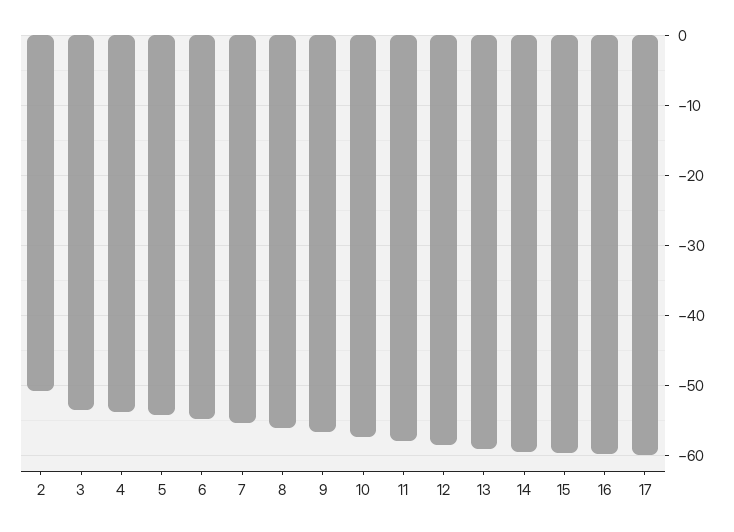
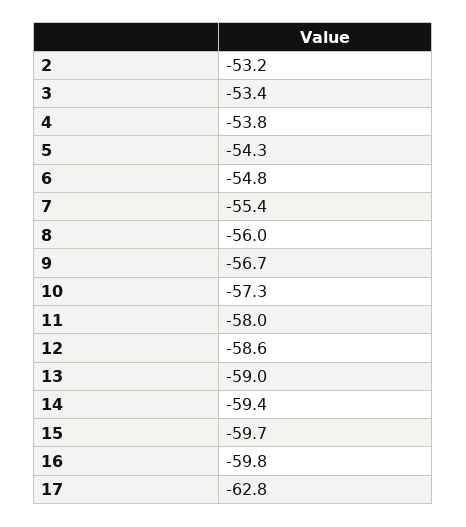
  {
-   "2": -51,
+   "2": -53.2,
    "3": -53.4,
    "4": -53.8,
    "5": -54.3,
    "6": -54.8,
    "7": -55.4,
    "8": -56,
    "9": -56.7,
    "10": -57.3,
    "11": -58,
    "12": -58.6,
    "13": -59,
    "14": -59.4,
    "15": -59.7,
    "16": -59.8,
-   "17": -60
+   "17": -62.8
  }

